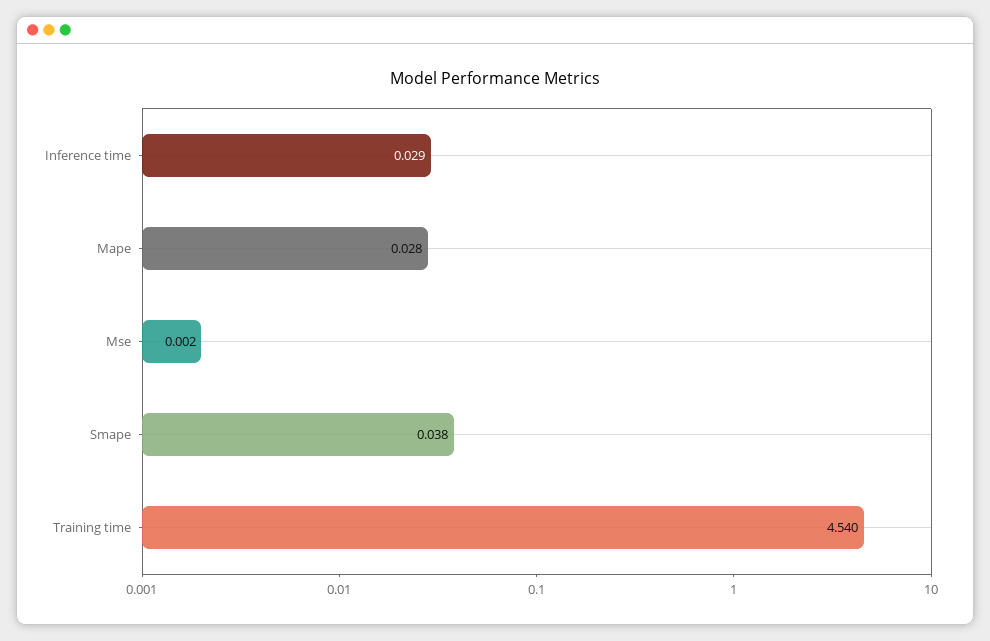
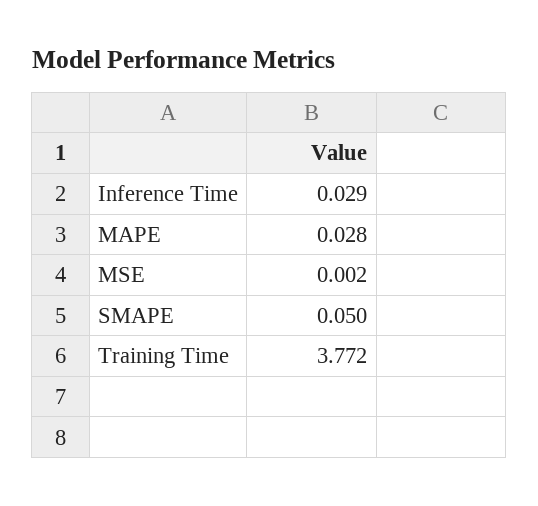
  {
    "Inference time": 0.029,
    "Mape": 0.028,
    "Mse": 0.002,
-   "Smape": 0.038,
+   "Smape": 0.05,
-   "Training time": 4.54
+   "Training time": 3.772
  }

